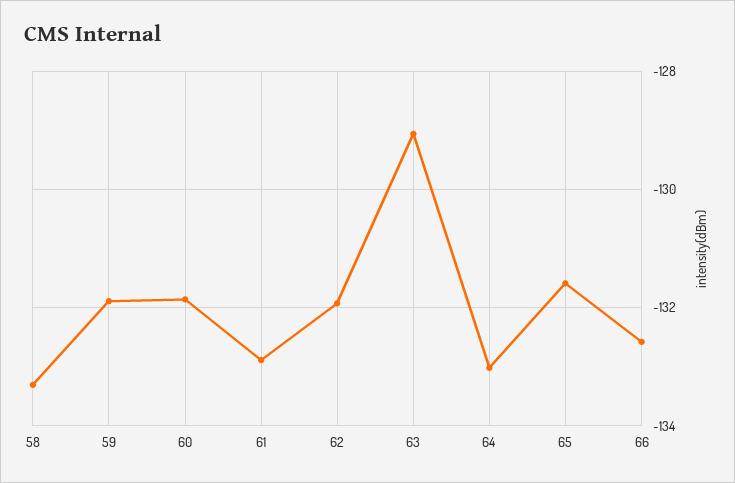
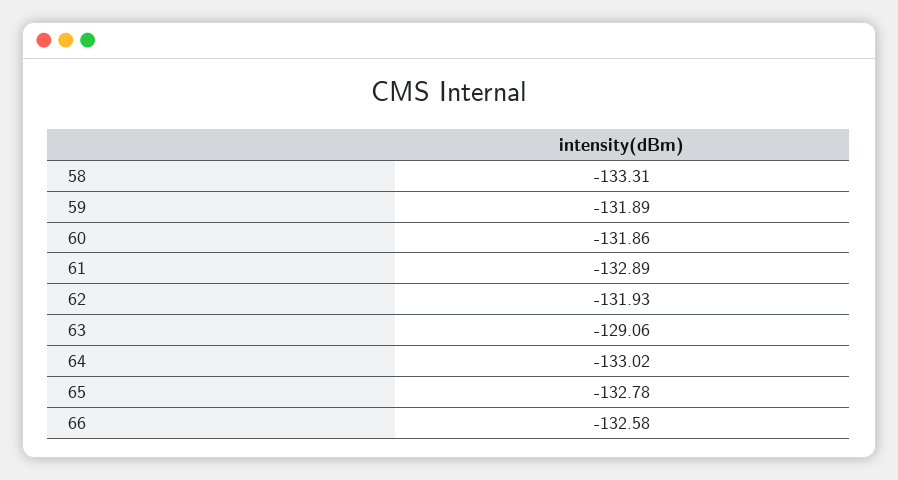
  {
    "58": -133.31,
    "59": -131.89,
    "60": -131.86,
    "61": -132.89,
    "62": -131.93,
    "63": -129.06,
    "64": -133.02,
-   "65": -131.6,
+   "65": -132.78,
    "66": -132.58
  }

